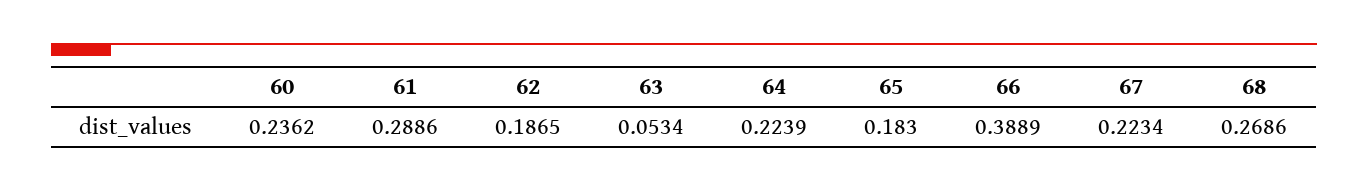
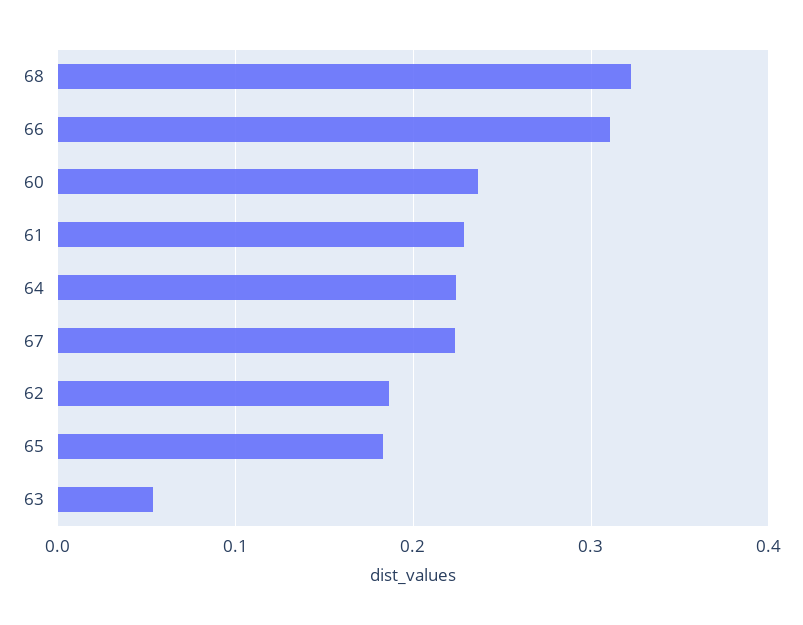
  {
    "60": 0.2362,
-   "61": 0.2886,
+   "61": 0.23,
    "62": 0.1865,
    "63": 0.0534,
    "64": 0.2239,
    "65": 0.183,
-   "66": 0.3889,
+   "66": 0.31,
    "67": 0.2234,
-   "68": 0.2686
+   "68": 0.32
  }

